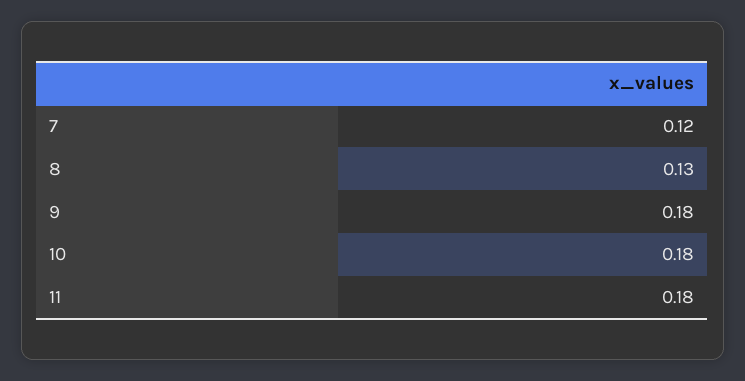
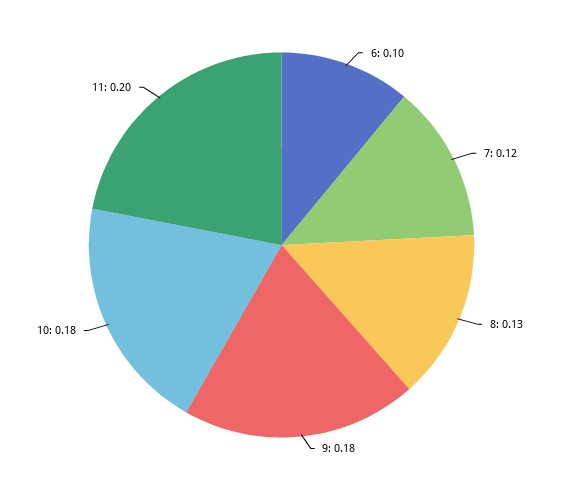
  {
    "7": 0.12,
    "8": 0.13,
    "9": 0.18,
    "10": 0.18,
-   "11": 0.18
+   "11": 0.2,
+   "6": 0.1
  }

